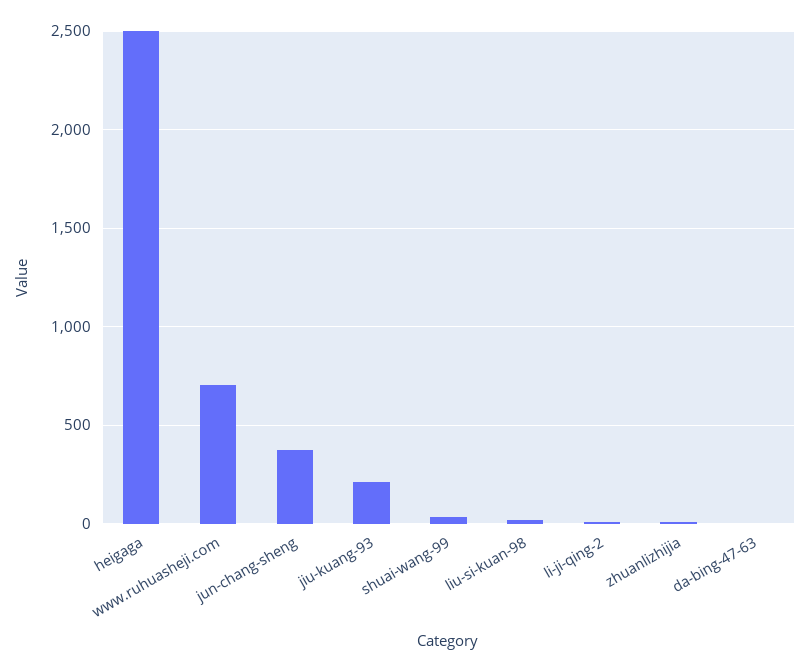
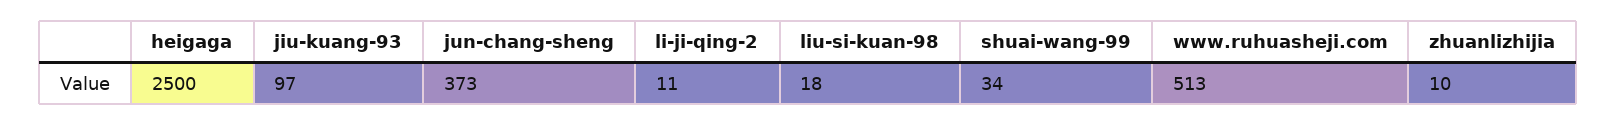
  {
    "heigaga": 2500,
-   "www.ruhuasheji.com": 700,
+   "www.ruhuasheji.com": 513,
    "jun-chang-sheng": 373,
-   "jiu-kuang-93": 200,
+   "jiu-kuang-93": 97,
    "shuai-wang-99": 34,
    "liu-si-kuan-98": 18,
    "li-ji-qing-2": 11,
-   "zhuanlizhijia": 10,
+   "zhuanlizhijia": 10
-   "da-bing-47-63": 0
  }

